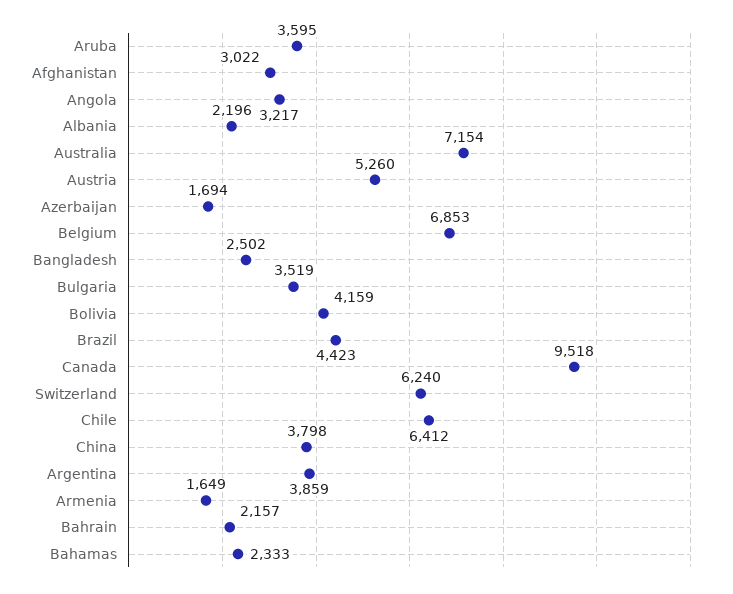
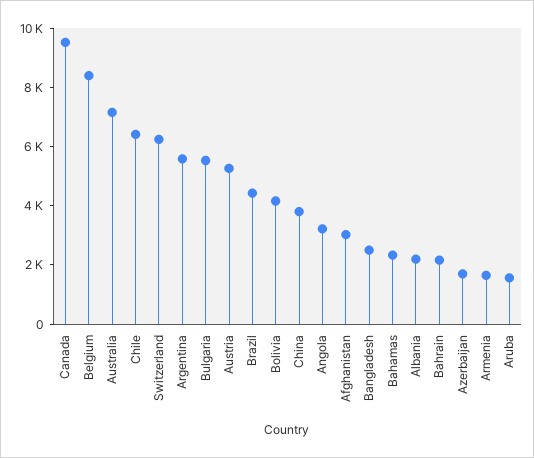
  {
-   "Aruba": 3595,
+   "Aruba": 1500,
    "Afghanistan": 3022,
    "Angola": 3217,
    "Albania": 2196,
    "Australia": 7154,
    "Austria": 5260,
    "Azerbaijan": 1694,
-   "Belgium": 6853,
+   "Belgium": 8500,
    "Bangladesh": 2502,
-   "Bulgaria": 3519,
+   "Bulgaria": 5500,
    "Bolivia": 4159,
    "Brazil": 4423,
    "Canada": 9518,
    "Switzerland": 6240,
    "Chile": 6412,
    "China": 3798,
-   "Argentina": 3859,
+   "Argentina": 5500,
    "Armenia": 1649,
    "Bahrain": 2157,
    "Bahamas": 2333
  }

